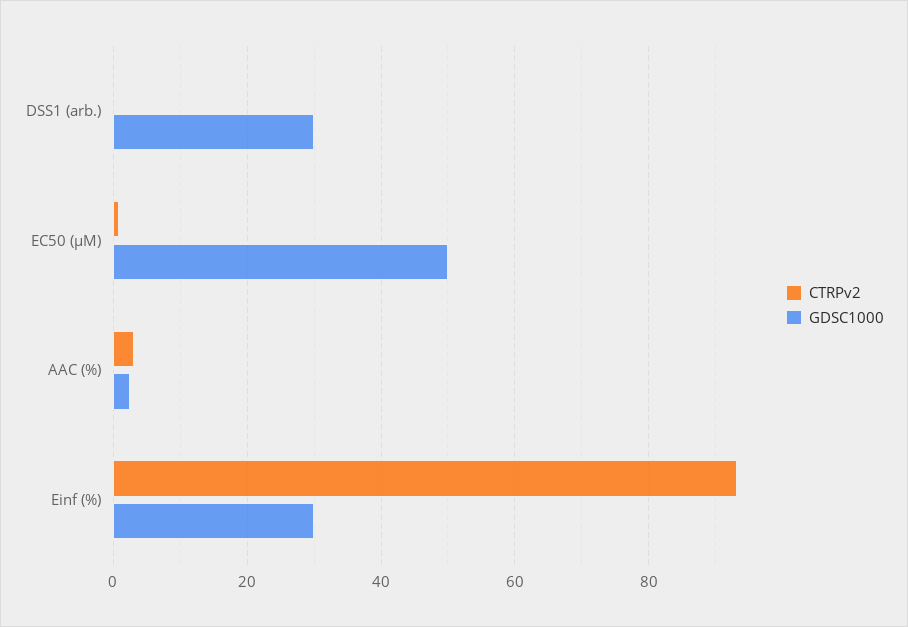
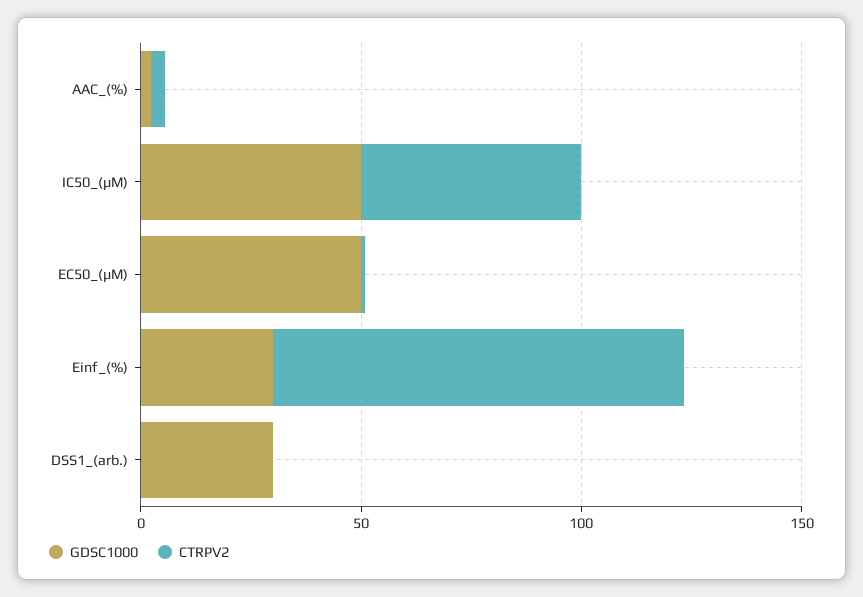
  {
    "CTRPv2": {
      "DSS1 (arb.)": 0,
      "EC50 (µM)": 0,
      "AAC (%)": 4,
-     "Einf (%)": 94
+     "Einf (%)": 94,
+     "IC50_(µM)": 50
    },
    "GDSC1000": {
      "DSS1 (arb.)": 30,
      "EC50 (µM)": 50,
      "AAC (%)": 2,
-     "Einf (%)": 30
+     "Einf (%)": 30,
+     "IC50_(µM)": 50
    }
  }

